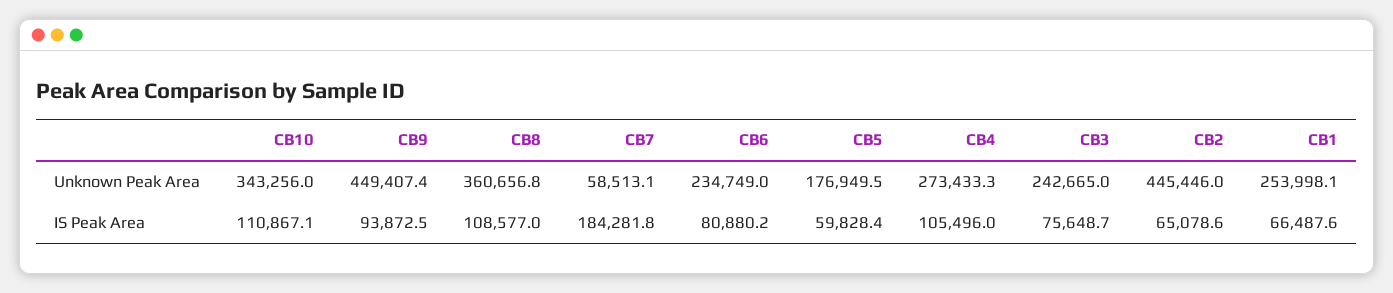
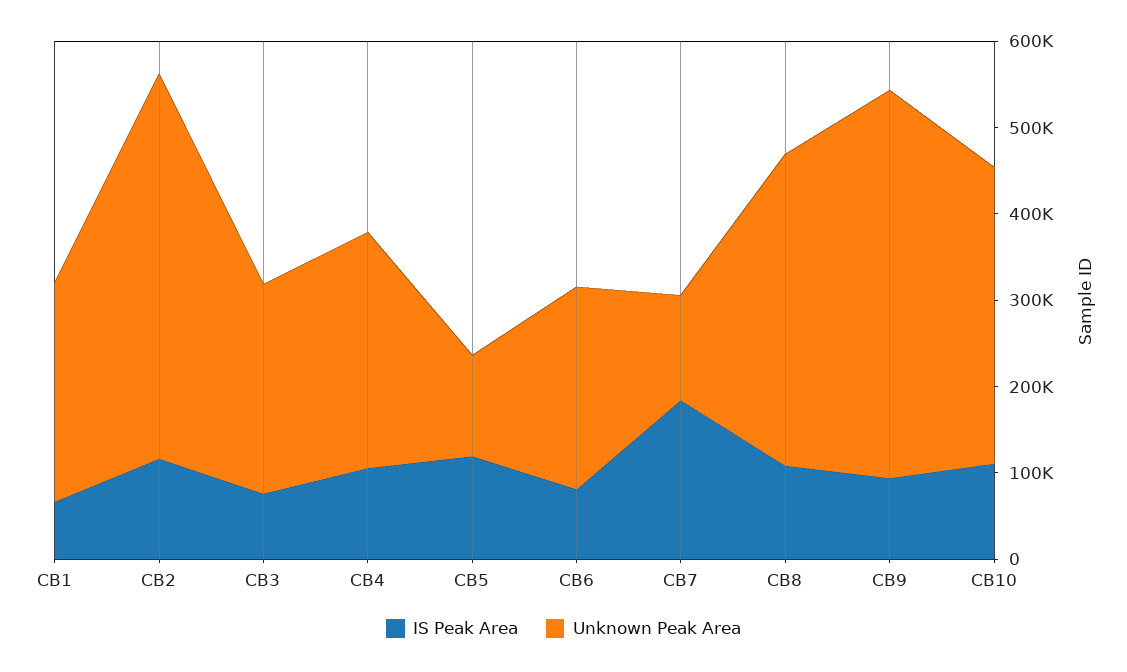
  {
    "Unknown Peak Area": {
      "CB10": 343256,
      "CB9": 449407.4,
      "CB8": 360656.8,
-     "CB7": 58513.1,
+     "CB7": 120000,
      "CB6": 234749,
-     "CB5": 176949.5,
+     "CB5": 120000,
      "CB4": 273433.3,
      "CB3": 242665,
      "CB2": 445446,
      "CB1": 253998.1
    },
    "IS Peak Area": {
      "CB10": 110867.1,
      "CB9": 93872.5,
      "CB8": 108577,
      "CB7": 184281.8,
      "CB6": 80880.2,
-     "CB5": 59828.4,
+     "CB5": 120000,
      "CB4": 105496,
      "CB3": 75648.7,
-     "CB2": 65078.6,
+     "CB2": 120000,
      "CB1": 66487.6
    }
  }

